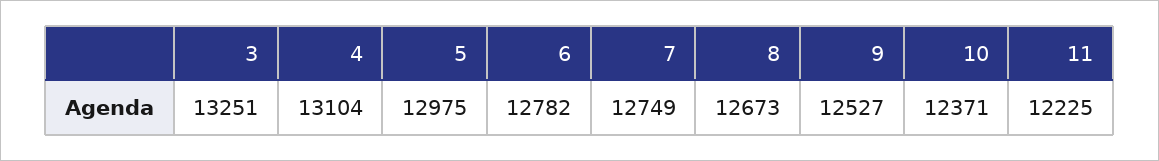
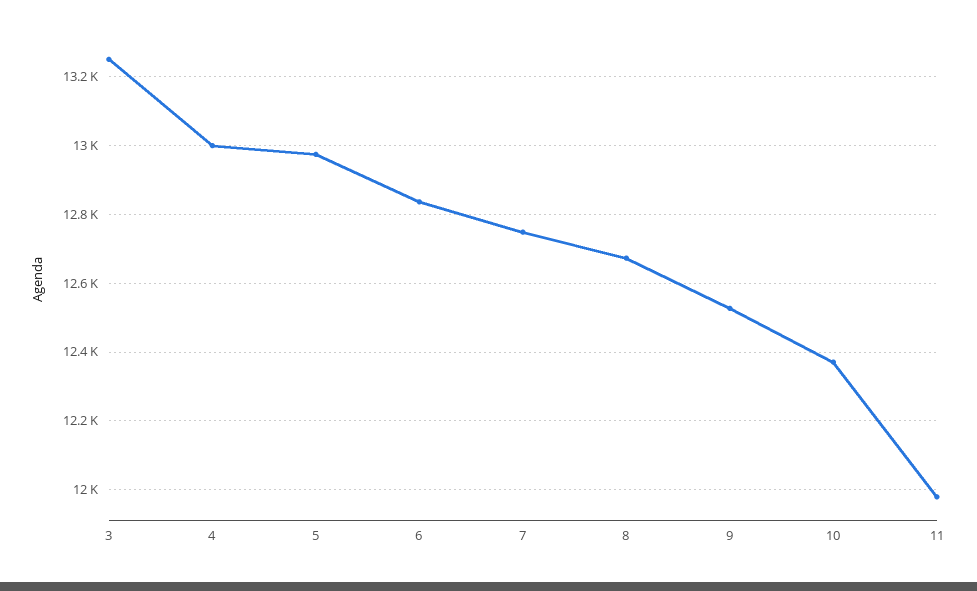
  {
    "3": 13251,
-   "4": 13104,
+   "4": 13000,
    "5": 12975,
-   "6": 12782,
+   "6": 12840,
    "7": 12749,
    "8": 12673,
    "9": 12527,
    "10": 12371,
-   "11": 12225
+   "11": 11980
  }

